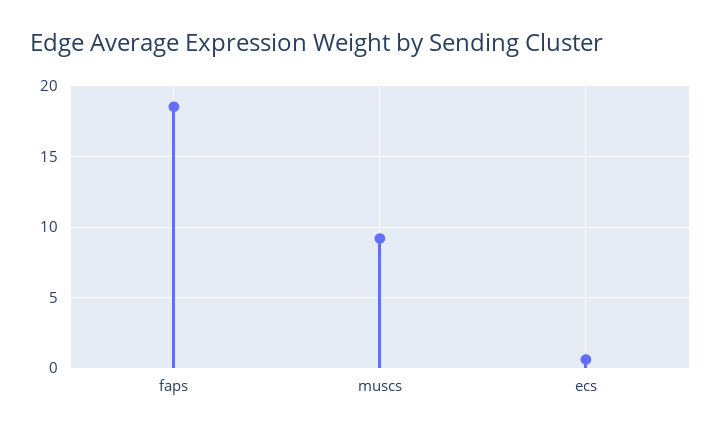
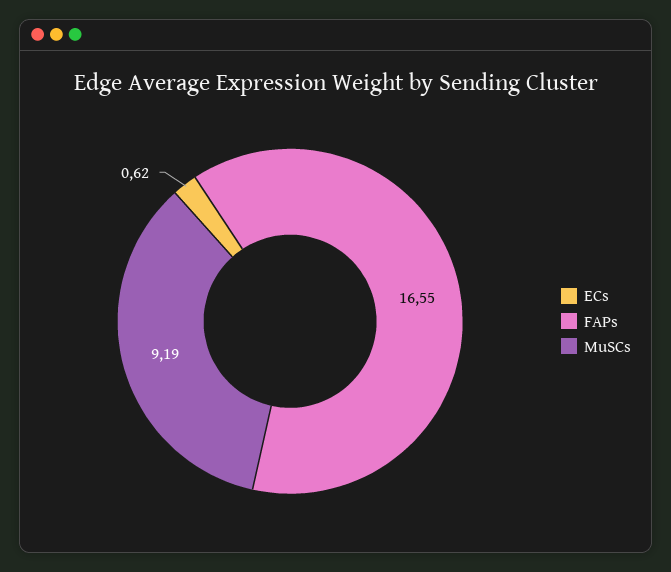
  {
-   "faps": 18.5,
+   "faps": 16.55,
    "muscs": 9.19,
    "ecs": 0.62
  }

